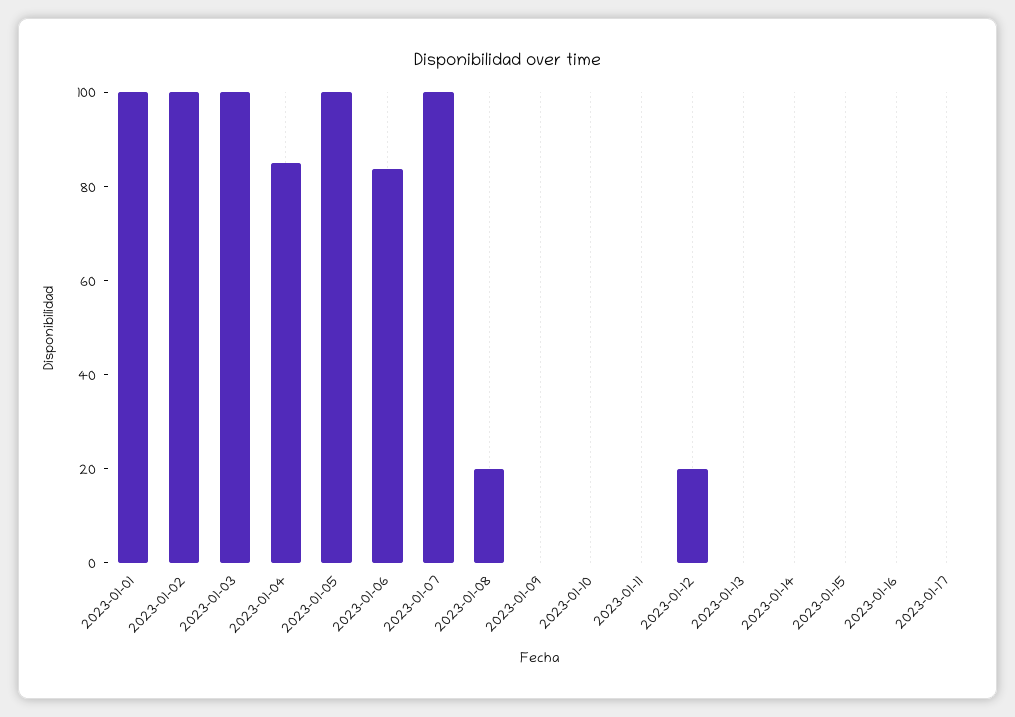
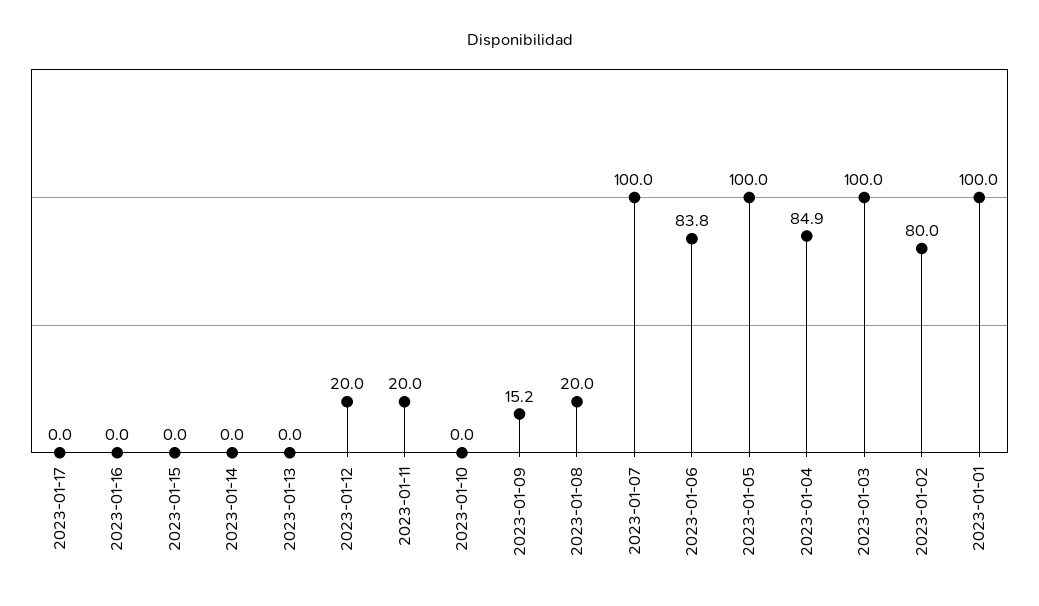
  {
    "2023-01-01": 100,
-   "2023-01-02": 100,
+   "2023-01-02": 80,
    "2023-01-03": 100,
    "2023-01-04": 84.9,
    "2023-01-05": 100,
    "2023-01-06": 83.8,
    "2023-01-07": 100,
    "2023-01-08": 20,
-   "2023-01-09": 0,
+   "2023-01-09": 15.2,
    "2023-01-10": 0,
-   "2023-01-11": 0,
+   "2023-01-11": 20,
    "2023-01-12": 20,
    "2023-01-13": 0,
    "2023-01-14": 0,
    "2023-01-15": 0,
    "2023-01-16": 0,
    "2023-01-17": 0
  }

